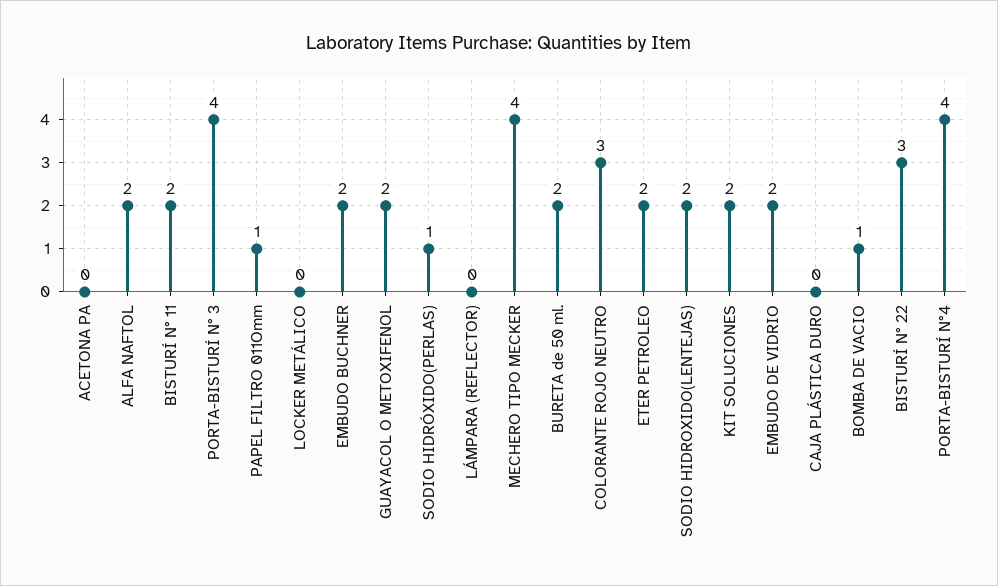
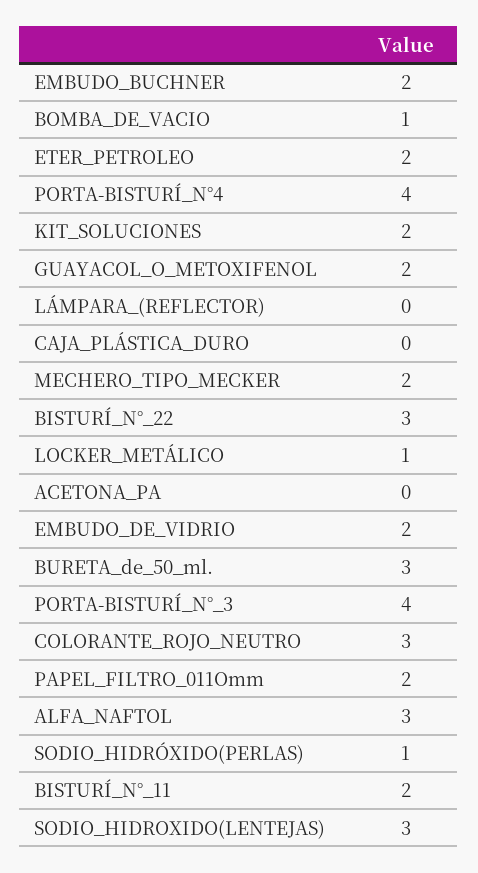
  {
    "ACETONA PA": 0,
-   "ALFA NAFTOL": 2,
+   "ALFA NAFTOL": 3,
    "BISTURÍ N° 11": 2,
    "PORTA-BISTURÍ N° 3": 4,
-   "PAPEL FILTRO 011Omm": 1,
+   "PAPEL FILTRO 011Omm": 2,
-   "LOCKER METÁLICO": 0,
+   "LOCKER METÁLICO": 1,
    "EMBUDO BUCHNER": 2,
    "GUAYACOL O METOXIFENOL": 2,
    "SODIO HIDRÓXIDO(PERLAS)": 1,
    "LÁMPARA (REFLECTOR)": 0,
-   "MECHERO TIPO MECKER": 4,
+   "MECHERO TIPO MECKER": 2,
-   "BURETA de 50 ml.": 2,
+   "BURETA de 50 ml.": 3,
    "COLORANTE ROJO NEUTRO": 3,
    "ETER PETROLEO": 2,
-   "SODIO HIDROXIDO(LENTEJAS)": 2,
+   "SODIO HIDROXIDO(LENTEJAS)": 3,
    "KIT SOLUCIONES": 2,
    "EMBUDO DE VIDRIO": 2,
    "CAJA PLÁSTICA DURO": 0,
    "BOMBA DE VACIO": 1,
    "BISTURÍ N° 22": 3,
    "PORTA-BISTURÍ N°4": 4
  }

